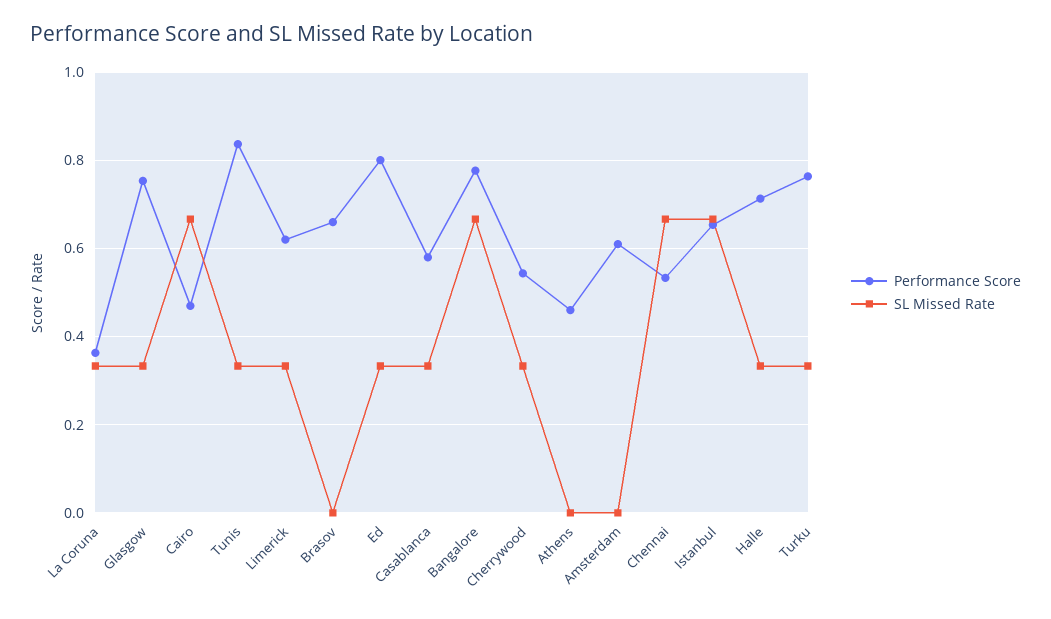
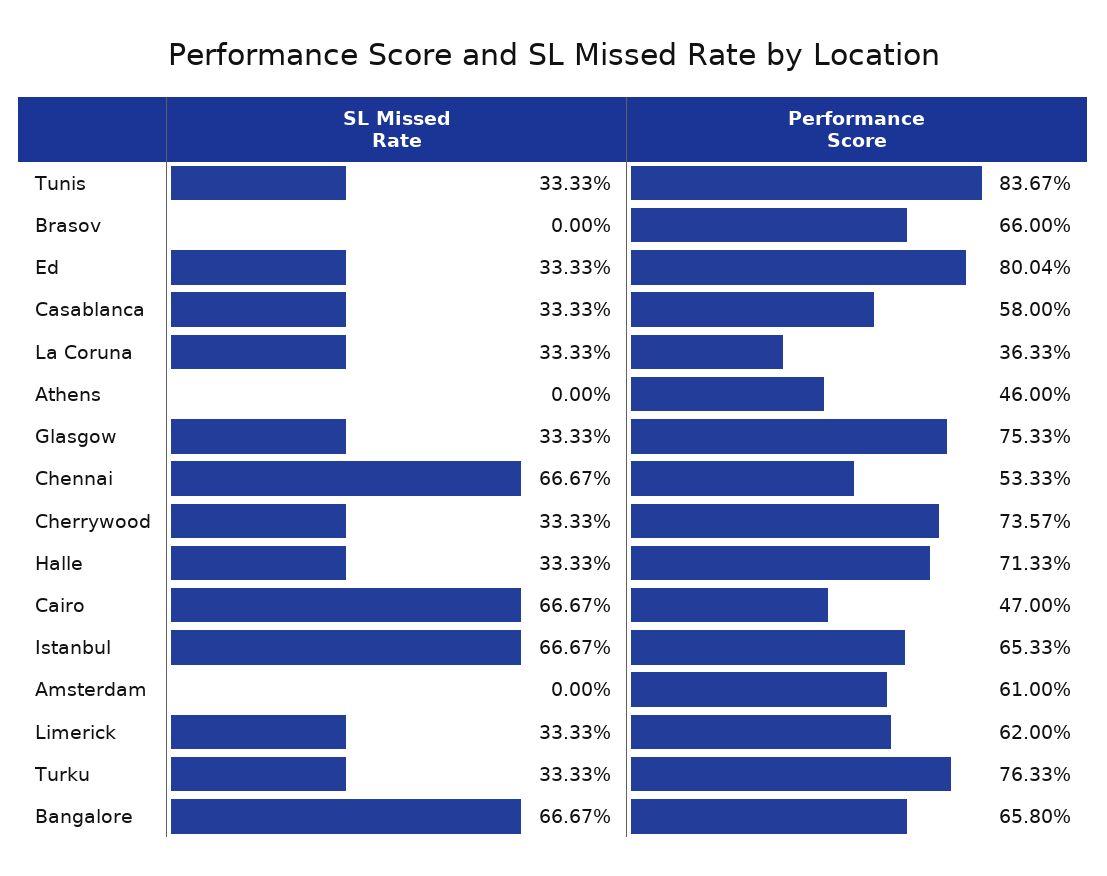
  {
    "Performance Score": {
      "La Coruna": 0.3633,
      "Glasgow": 0.7533,
      "Cairo": 0.47,
      "Tunis": 0.8367,
      "Limerick": 0.62,
      "Brasov": 0.66,
      "Ed": 0.8004,
      "Casablanca": 0.58,
-     "Bangalore": 0.78,
+     "Bangalore": 0.658,
-     "Cherrywood": 0.54,
+     "Cherrywood": 0.7357,
      "Athens": 0.46,
      "Amsterdam": 0.61,
      "Chennai": 0.5333,
      "Istanbul": 0.6533,
      "Halle": 0.7133,
      "Turku": 0.7633
    },
    "SL Missed Rate": {
      "La Coruna": 0.3333,
      "Glasgow": 0.3333,
      "Cairo": 0.6667,
      "Tunis": 0.3333,
      "Limerick": 0.3333,
      "Brasov": 0,
      "Ed": 0.3333,
      "Casablanca": 0.3333,
      "Bangalore": 0.6667,
      "Cherrywood": 0.3333,
      "Athens": 0,
      "Amsterdam": 0,
      "Chennai": 0.6667,
      "Istanbul": 0.6667,
      "Halle": 0.3333,
      "Turku": 0.3333
    }
  }

